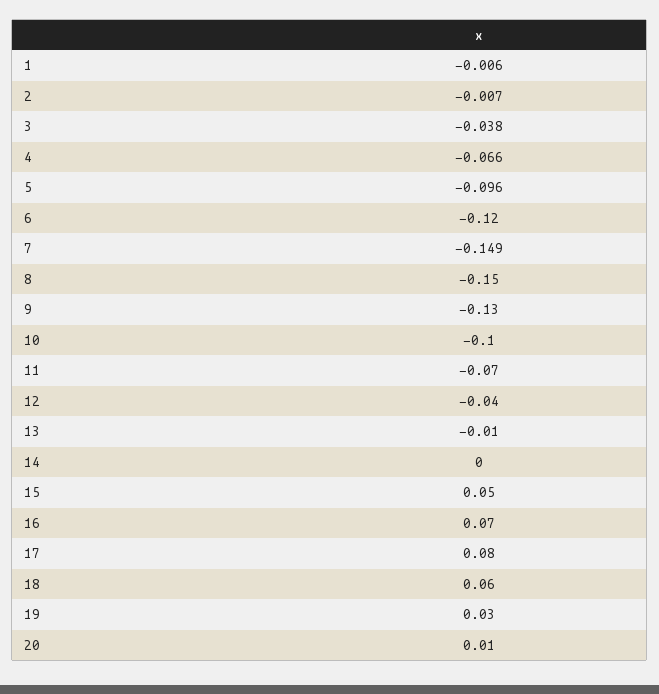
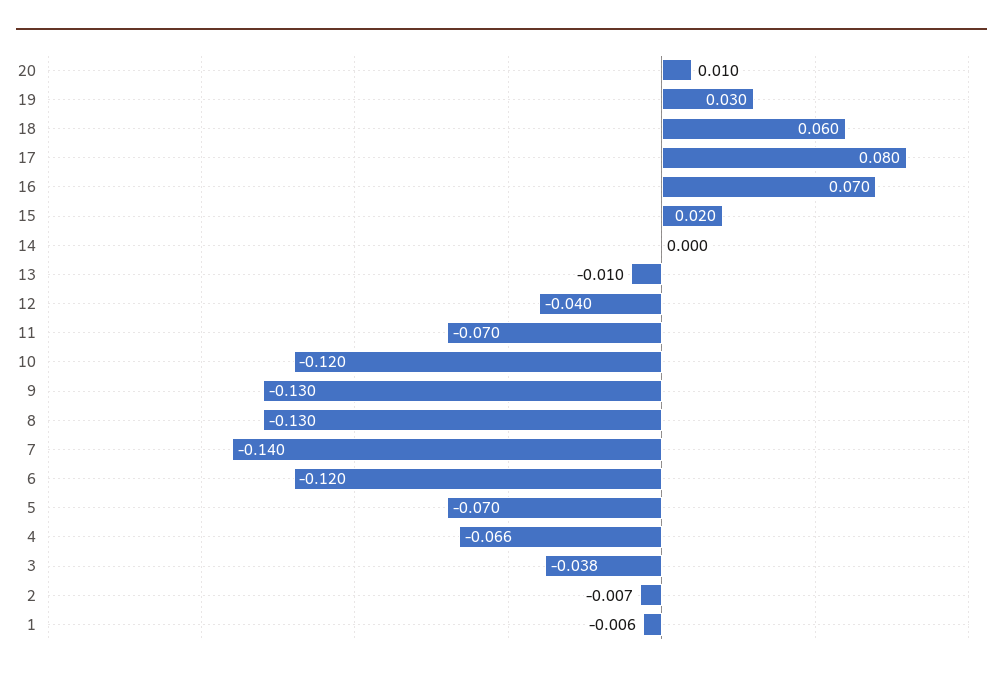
  {
    "1": -0.006,
    "2": -0.007,
    "3": -0.038,
    "4": -0.066,
-   "5": -0.096,
+   "5": -0.07,
    "6": -0.12,
-   "7": -0.149,
+   "7": -0.14,
-   "8": -0.15,
+   "8": -0.13,
    "9": -0.13,
-   "10": -0.1,
+   "10": -0.12,
    "11": -0.07,
    "12": -0.04,
    "13": -0.01,
    "14": 0,
-   "15": 0.05,
+   "15": 0.02,
    "16": 0.07,
    "17": 0.08,
    "18": 0.06,
    "19": 0.03,
    "20": 0.01
  }

